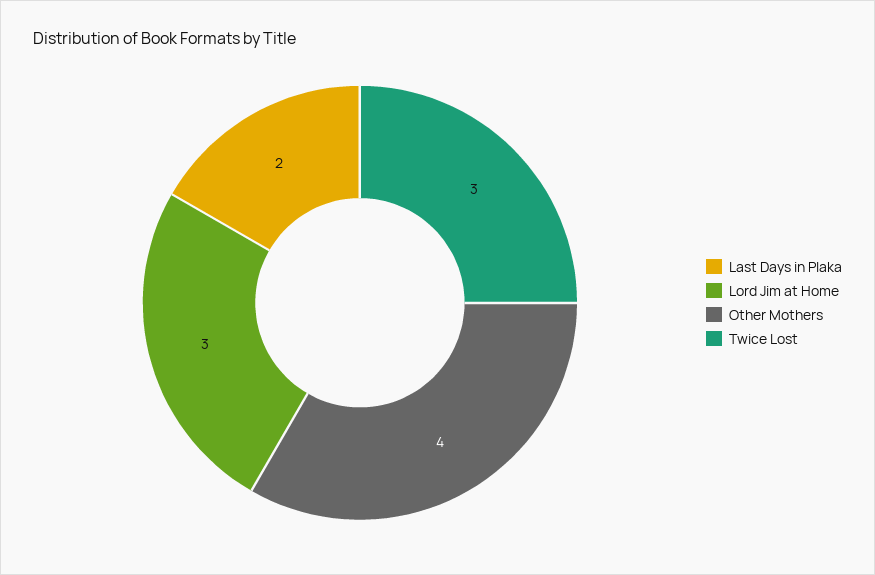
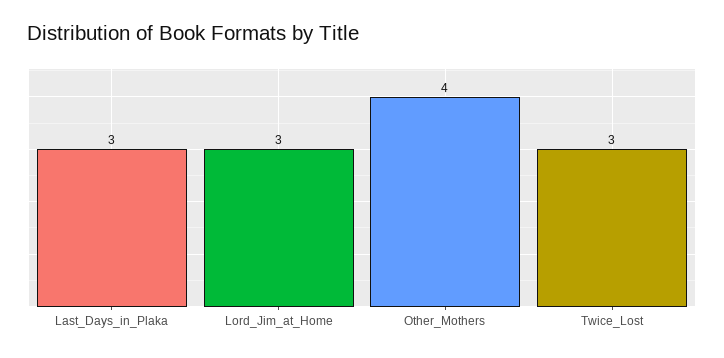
  {
-   "Last Days in Plaka": 2,
+   "Last Days in Plaka": 3,
    "Lord Jim at Home": 3,
    "Other Mothers": 4,
    "Twice Lost": 3
  }

